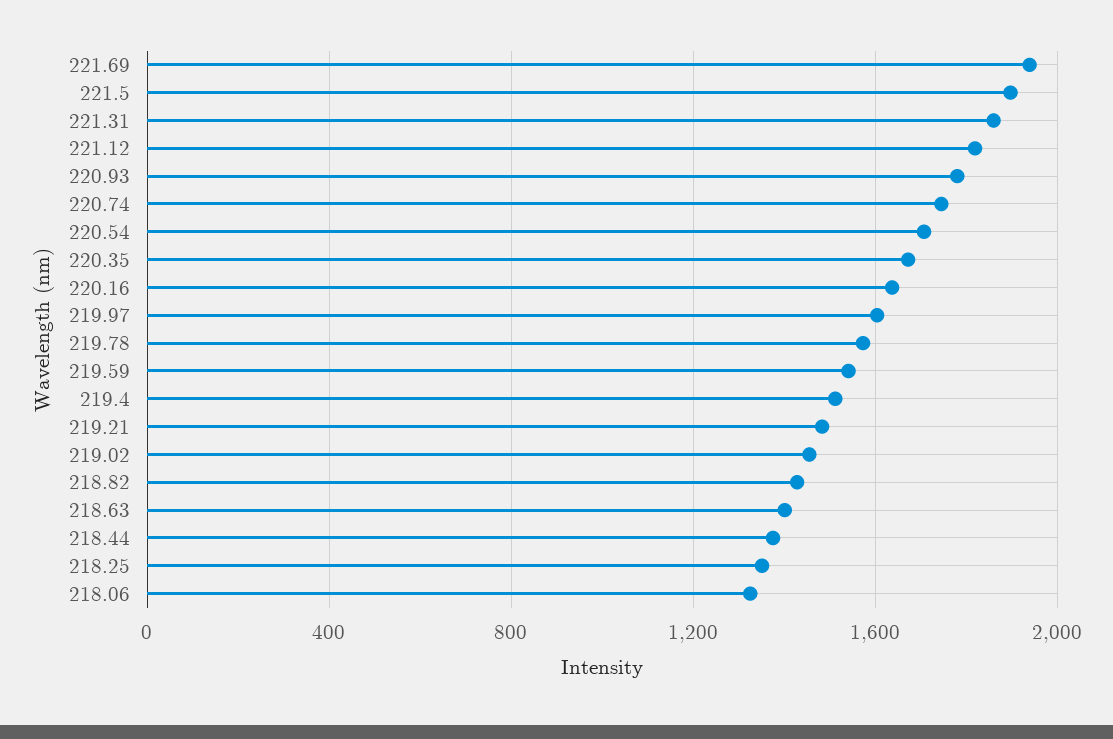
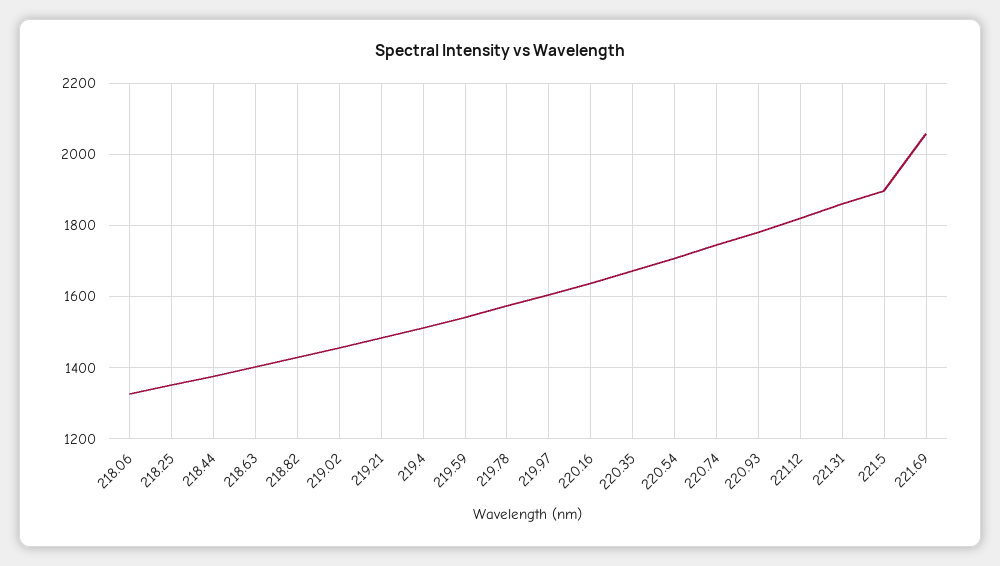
  {
-   "221.69": 1950,
+   "221.69": 2060,
    "221.5": 1900,
    "221.31": 1860,
    "221.12": 1820,
    "220.93": 1780,
    "220.74": 1740,
    "220.54": 1700,
    "220.35": 1680,
    "220.16": 1640,
    "219.97": 1600,
    "219.78": 1580,
    "219.59": 1540,
    "219.4": 1520,
    "219.21": 1480,
    "219.02": 1460,
    "218.82": 1420,
    "218.63": 1400,
    "218.44": 1380,
    "218.25": 1360,
    "218.06": 1320
  }

